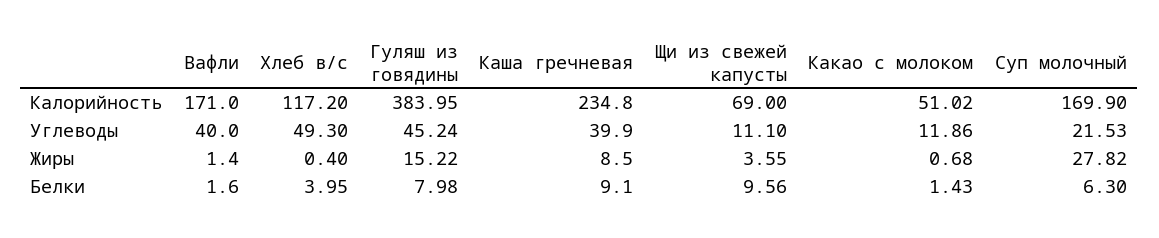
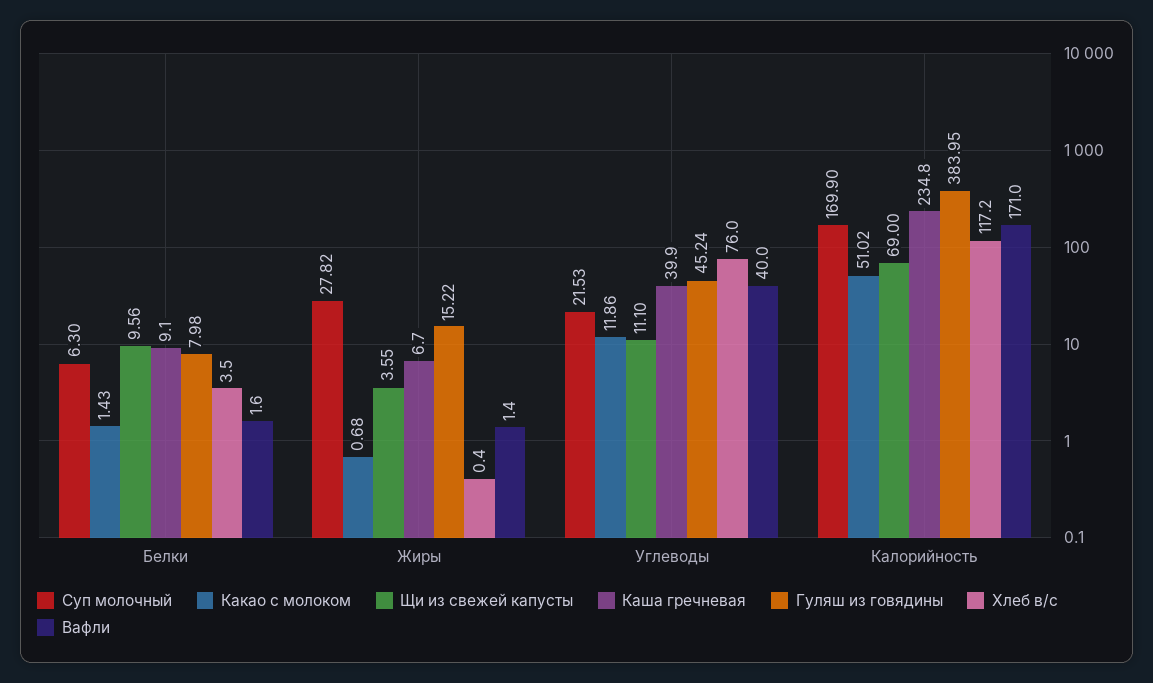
  {
    "Вафли": {
      "Калорийность": 171,
      "Углеводы": 40,
      "Жиры": 1.4,
      "Белки": 1.6
    },
    "Хлеб в/с": {
      "Калорийность": 117.2,
-     "Углеводы": 49.3,
+     "Углеводы": 76,
      "Жиры": 0.4,
-     "Белки": 3.95
+     "Белки": 3.5
    },
    "Гуляш из говядины": {
      "Калорийность": 383.95,
      "Углеводы": 45.24,
      "Жиры": 15.22,
      "Белки": 7.98
    },
    "Каша гречневая": {
      "Калорийность": 234.8,
      "Углеводы": 39.9,
-     "Жиры": 8.5,
+     "Жиры": 6.7,
      "Белки": 9.1
    },
    "Щи из свежей капусты": {
      "Калорийность": 69,
      "Углеводы": 11.1,
      "Жиры": 3.55,
      "Белки": 9.56
    },
    "Какао с молоком": {
      "Калорийность": 51.02,
      "Углеводы": 11.86,
      "Жиры": 0.68,
      "Белки": 1.43
    },
    "Суп молочный": {
      "Калорийность": 169.9,
      "Углеводы": 21.53,
      "Жиры": 27.82,
      "Белки": 6.3
    }
  }

